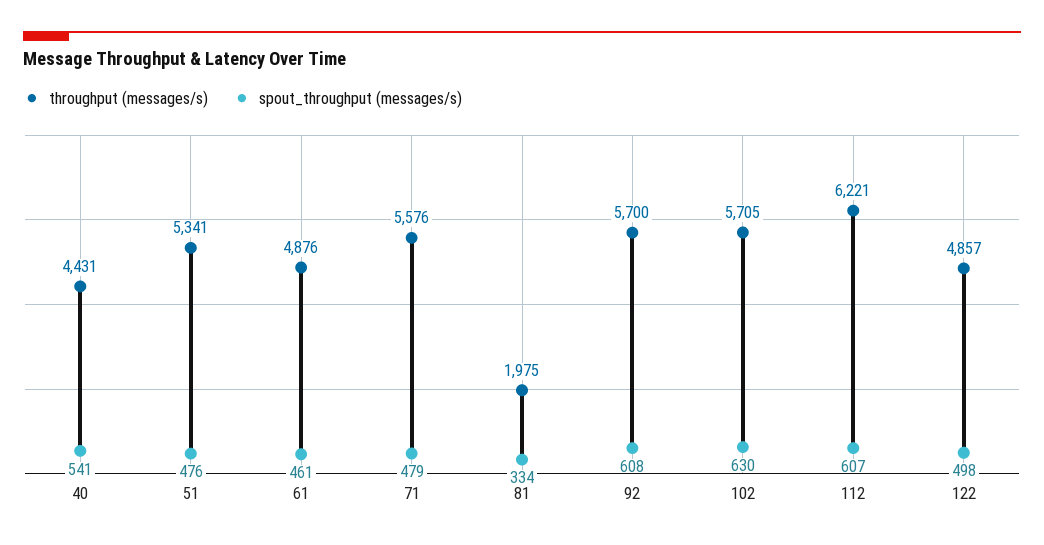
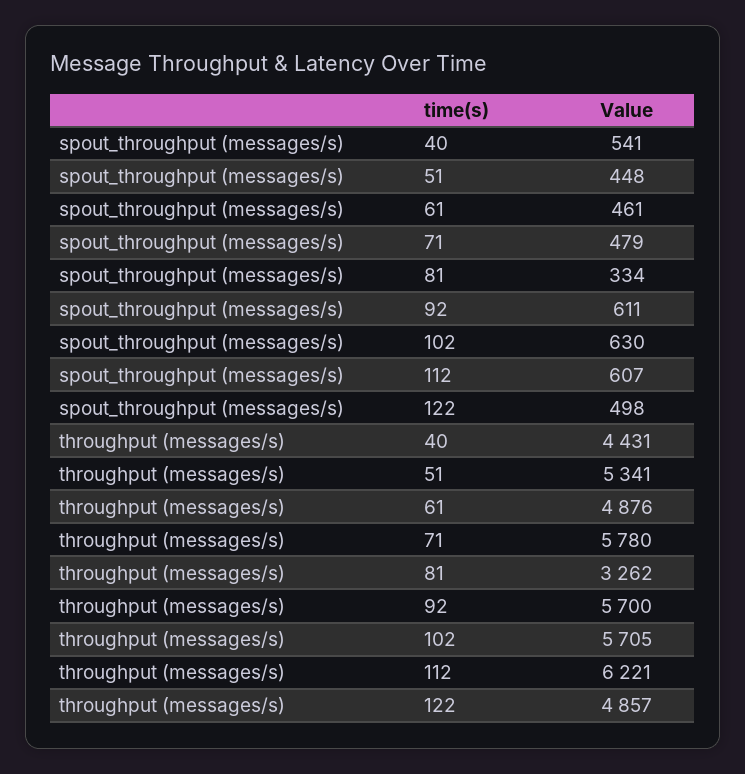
  {
    "throughput (messages/s)": {
      "40": 4431,
      "51": 5341,
      "61": 4876,
-     "71": 5576,
+     "71": 5780,
-     "81": 1975,
+     "81": 3262,
      "92": 5700,
      "102": 5705,
      "112": 6221,
      "122": 4857
    },
    "spout_throughput (messages/s)": {
      "40": 541,
-     "51": 476,
+     "51": 448,
      "61": 461,
      "71": 479,
      "81": 334,
-     "92": 608,
+     "92": 611,
      "102": 630,
      "112": 607,
      "122": 498
    }
  }

